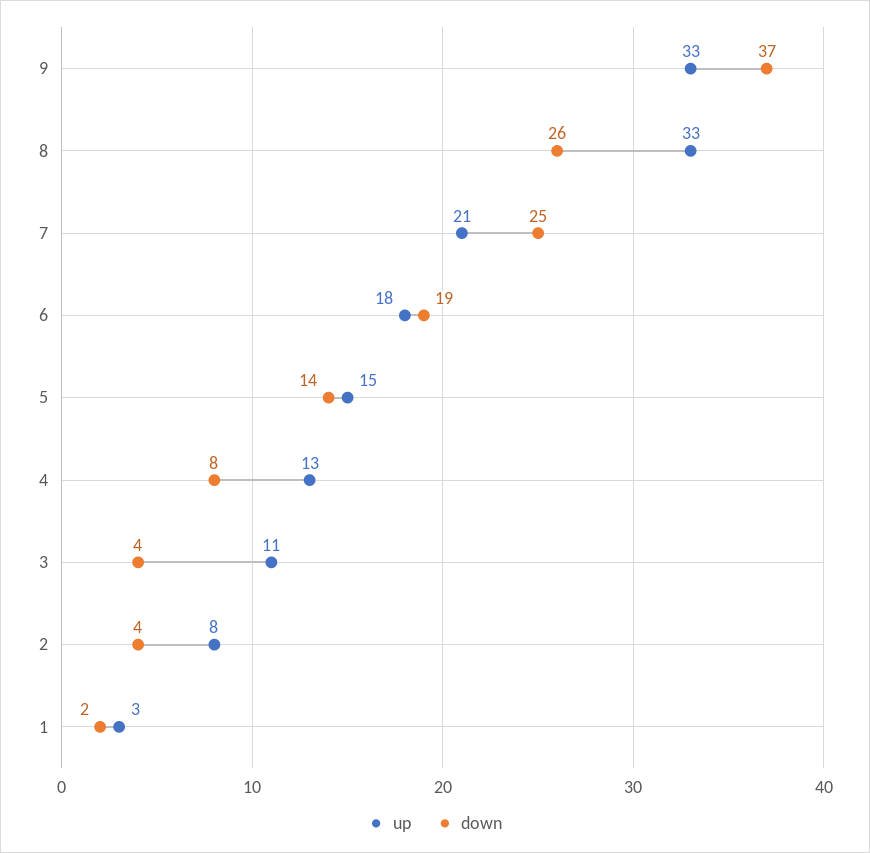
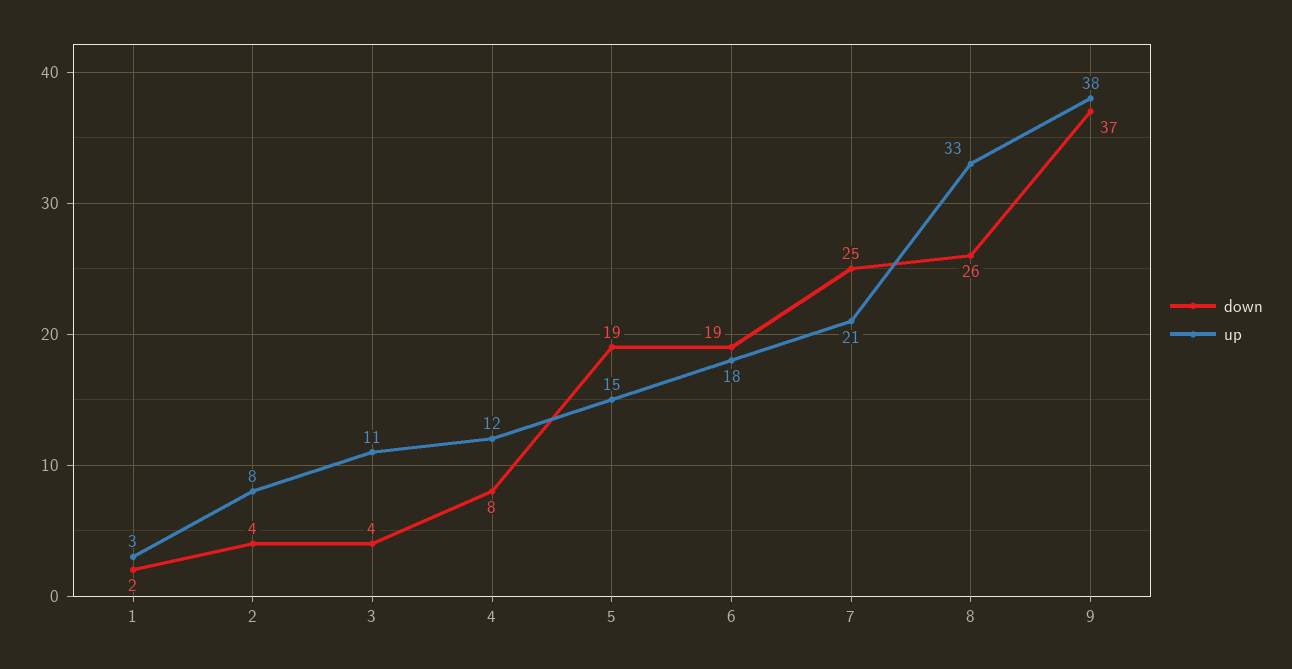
  {
    "up": {
-     "9": 33,
+     "9": 38,
      "8": 33,
      "7": 21,
      "6": 18,
      "5": 15,
-     "4": 13,
+     "4": 12,
      "3": 11,
      "2": 8,
      "1": 3
    },
    "down": {
      "9": 37,
      "8": 26,
      "7": 25,
      "6": 19,
-     "5": 14,
+     "5": 19,
      "4": 8,
      "3": 4,
      "2": 4,
      "1": 2
    }
  }

